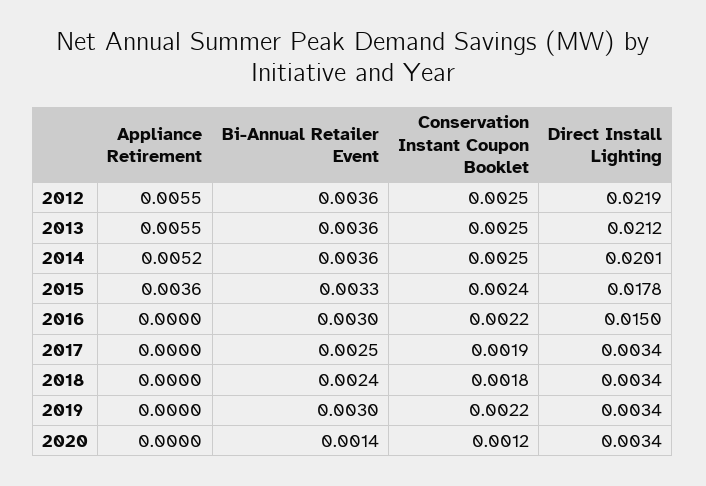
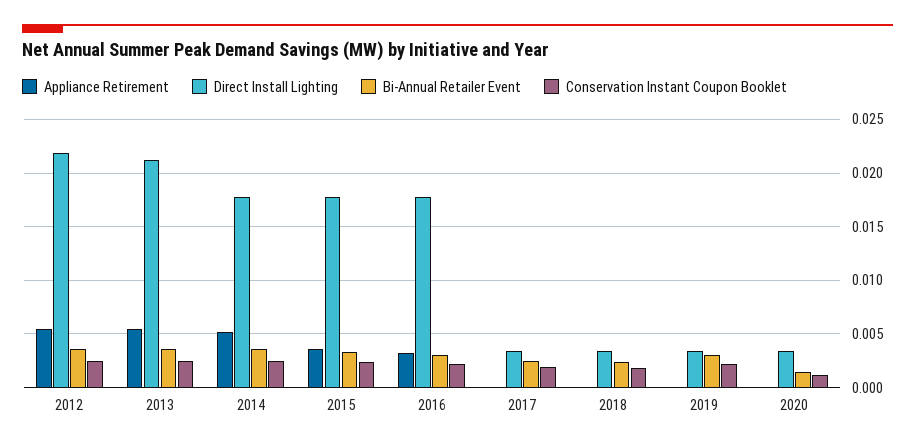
  {
    "Appliance Retirement": {
      "2012": 0.0055,
      "2013": 0.0055,
      "2014": 0.0052,
      "2015": 0.0036,
-     "2016": 0,
+     "2016": 0.003,
      "2017": 0,
      "2018": 0,
      "2019": 0,
      "2020": 0
    },
    "Bi-Annual Retailer Event": {
      "2012": 0.0036,
      "2013": 0.0036,
      "2014": 0.0036,
      "2015": 0.0033,
      "2016": 0.003,
      "2017": 0.0025,
      "2018": 0.0024,
      "2019": 0.003,
      "2020": 0.0014
    },
    "Conservation Instant Coupon Booklet": {
      "2012": 0.0025,
      "2013": 0.0025,
      "2014": 0.0025,
      "2015": 0.0024,
      "2016": 0.0022,
      "2017": 0.0019,
      "2018": 0.0018,
      "2019": 0.0022,
      "2020": 0.0012
    },
    "Direct Install Lighting": {
      "2012": 0.0219,
      "2013": 0.0212,
-     "2014": 0.0201,
+     "2014": 0.018,
      "2015": 0.0178,
-     "2016": 0.015,
+     "2016": 0.018,
      "2017": 0.0034,
      "2018": 0.0034,
      "2019": 0.0034,
      "2020": 0.0034
    }
  }

